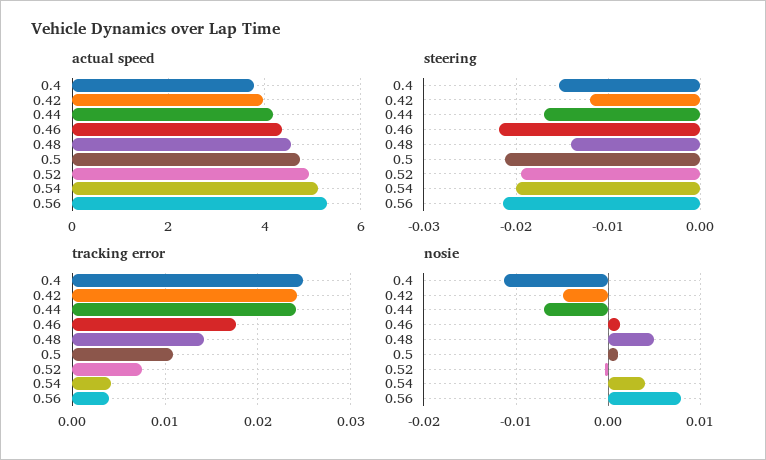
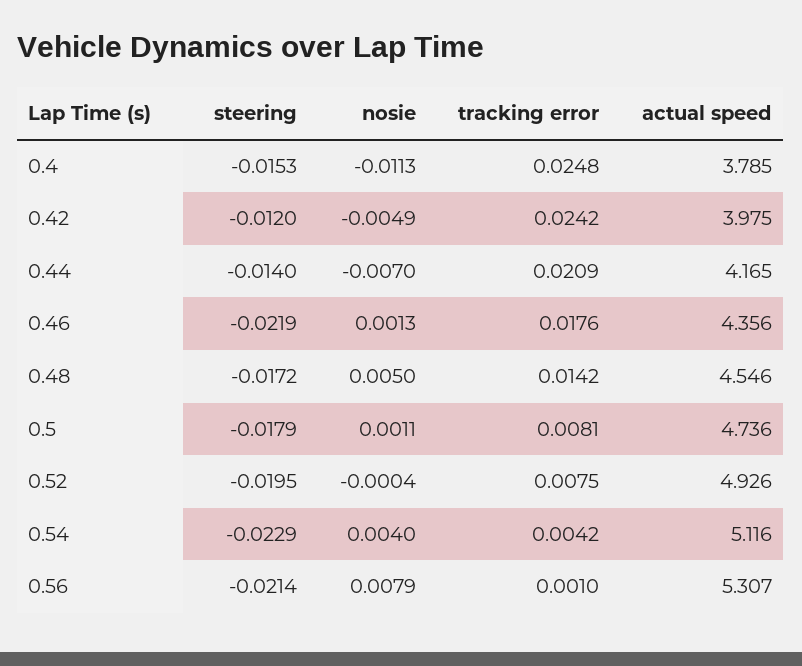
  {
    "actual speed": {
      "0.4": 3.785,
      "0.42": 3.975,
      "0.44": 4.165,
      "0.46": 4.356,
      "0.48": 4.546,
      "0.5": 4.736,
      "0.52": 4.926,
      "0.54": 5.116,
      "0.56": 5.307
    },
    "steering": {
      "0.4": -0.0153,
      "0.42": -0.012,
-     "0.44": -0.017,
+     "0.44": -0.014,
      "0.46": -0.0219,
-     "0.48": -0.014,
+     "0.48": -0.0172,
-     "0.5": -0.021,
+     "0.5": -0.0179,
      "0.52": -0.0195,
-     "0.54": -0.02,
+     "0.54": -0.0229,
      "0.56": -0.0214
    },
    "tracking error": {
      "0.4": 0.0248,
      "0.42": 0.0242,
-     "0.44": 0.024,
+     "0.44": 0.0209,
      "0.46": 0.0176,
      "0.48": 0.0142,
-     "0.5": 0.011,
+     "0.5": 0.0081,
      "0.52": 0.0075,
      "0.54": 0.0042,
-     "0.56": 0.004
+     "0.56": 0.001
    },
    "nosie": {
      "0.4": -0.0113,
      "0.42": -0.0049,
      "0.44": -0.007,
      "0.46": 0.0013,
      "0.48": 0.005,
      "0.5": 0.0011,
      "0.52": -0.0004,
      "0.54": 0.004,
      "0.56": 0.0079
    }
  }

